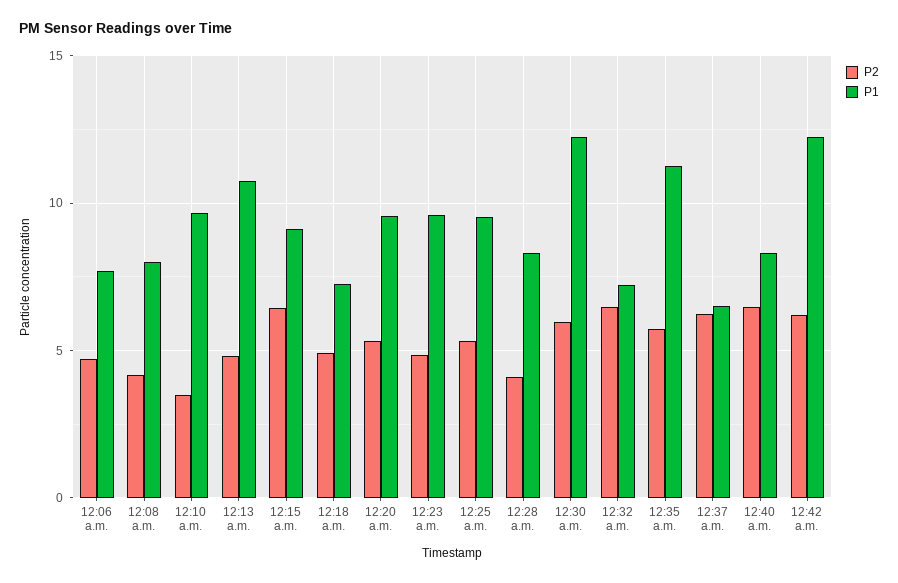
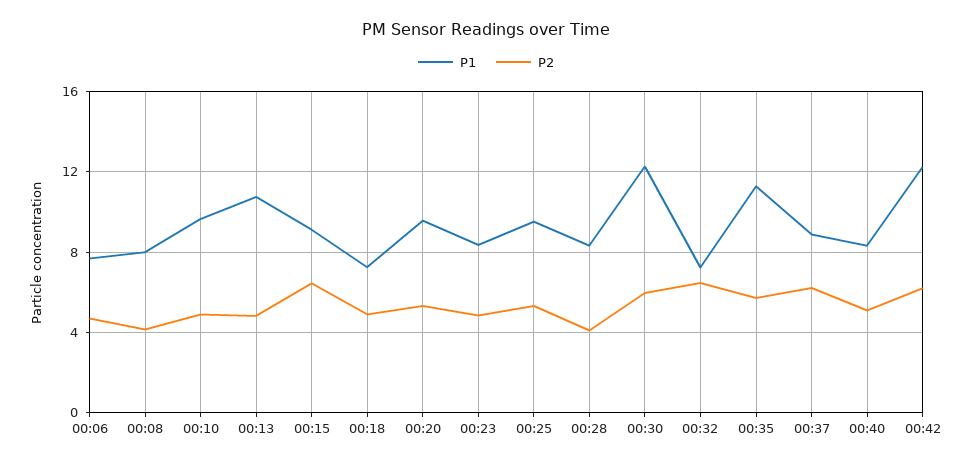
  {
    "P2": {
      "12:06 a.m.": 4.5,
      "12:08 a.m.": 4,
-     "12:10 a.m.": 3.5,
+     "12:10 a.m.": 5,
      "12:13 a.m.": 5,
      "12:15 a.m.": 6.5,
      "12:18 a.m.": 5,
      "12:20 a.m.": 5.5,
      "12:23 a.m.": 5,
      "12:25 a.m.": 5.5,
      "12:28 a.m.": 4,
      "12:30 a.m.": 6,
      "12:32 a.m.": 6.5,
      "12:35 a.m.": 5.5,
      "12:37 a.m.": 6,
-     "12:40 a.m.": 6.5,
+     "12:40 a.m.": 5,
      "12:42 a.m.": 6
    },
    "P1": {
      "12:06 a.m.": 7.5,
      "12:08 a.m.": 8,
      "12:10 a.m.": 9.5,
      "12:13 a.m.": 11,
      "12:15 a.m.": 9,
      "12:18 a.m.": 7.5,
      "12:20 a.m.": 9.5,
-     "12:23 a.m.": 9.5,
+     "12:23 a.m.": 8.5,
      "12:25 a.m.": 9.5,
      "12:28 a.m.": 8.5,
      "12:30 a.m.": 12.5,
      "12:32 a.m.": 7,
      "12:35 a.m.": 11.5,
-     "12:37 a.m.": 6.5,
+     "12:37 a.m.": 9,
      "12:40 a.m.": 8.5,
      "12:42 a.m.": 12
    }
  }

